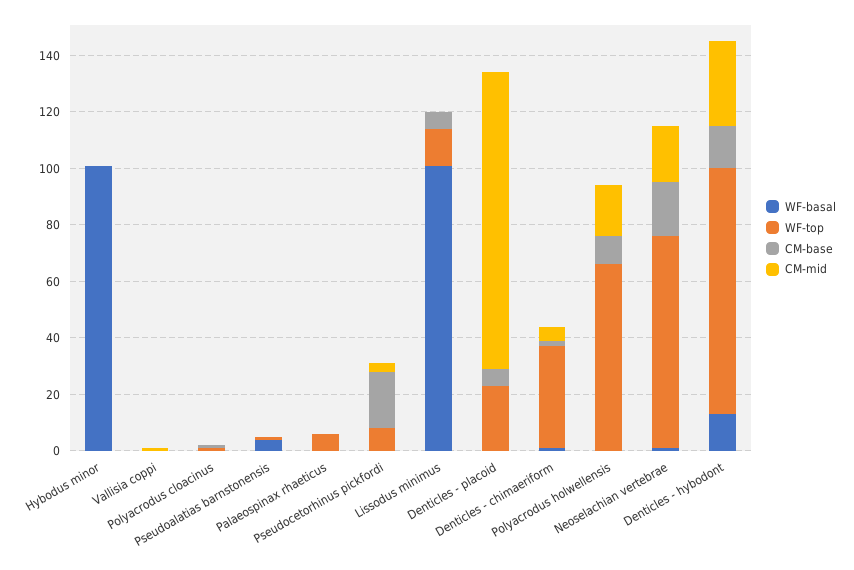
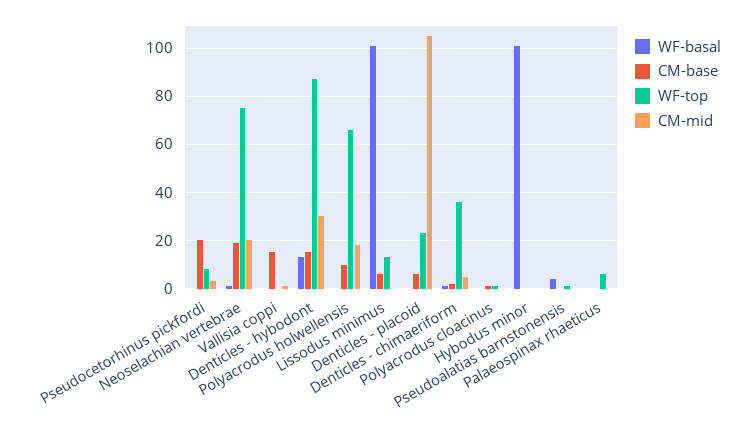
  {
    "WF-basal": {
      "Hybodus minor": 100,
      "Vallisia coppi": 0,
      "Polyacrodus cloacinus": 0,
      "Pseudoalatias barnstonensis": 5,
      "Palaeospinax rhaeticus": 0,
      "Pseudocetorhinus pickfordi": 0,
      "Lissodus minimus": 100,
      "Denticles - placoid": 0,
      "Denticles - chimaeriform": 0,
      "Polyacrodus holwellensis": 0,
      "Neoselachian vertebrae": 0,
      "Denticles - hybodont": 15
    },
    "WF-top": {
      "Hybodus minor": 0,
      "Vallisia coppi": 0,
      "Polyacrodus cloacinus": 0,
      "Pseudoalatias barnstonensis": 0,
      "Palaeospinax rhaeticus": 5,
      "Pseudocetorhinus pickfordi": 10,
      "Lissodus minimus": 15,
      "Denticles - placoid": 25,
      "Denticles - chimaeriform": 35,
      "Polyacrodus holwellensis": 65,
      "Neoselachian vertebrae": 75,
      "Denticles - hybodont": 85
    },
    "CM-base": {
      "Hybodus minor": 0,
-     "Vallisia coppi": 0,
+     "Vallisia coppi": 15,
      "Polyacrodus cloacinus": 0,
      "Pseudoalatias barnstonensis": 0,
      "Palaeospinax rhaeticus": 0,
      "Pseudocetorhinus pickfordi": 20,
      "Lissodus minimus": 5,
      "Denticles - placoid": 5,
      "Denticles - chimaeriform": 0,
      "Polyacrodus holwellensis": 10,
      "Neoselachian vertebrae": 20,
      "Denticles - hybodont": 15
    },
    "CM-mid": {
      "Hybodus minor": 0,
      "Vallisia coppi": 0,
      "Polyacrodus cloacinus": 0,
      "Pseudoalatias barnstonensis": 0,
      "Palaeospinax rhaeticus": 0,
      "Pseudocetorhinus pickfordi": 5,
      "Lissodus minimus": 0,
      "Denticles - placoid": 105,
      "Denticles - chimaeriform": 5,
      "Polyacrodus holwellensis": 20,
      "Neoselachian vertebrae": 20,
      "Denticles - hybodont": 30
    }
  }

